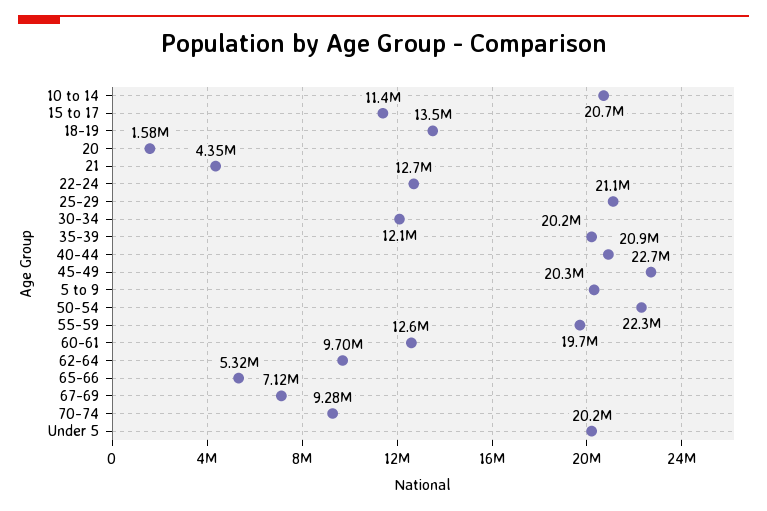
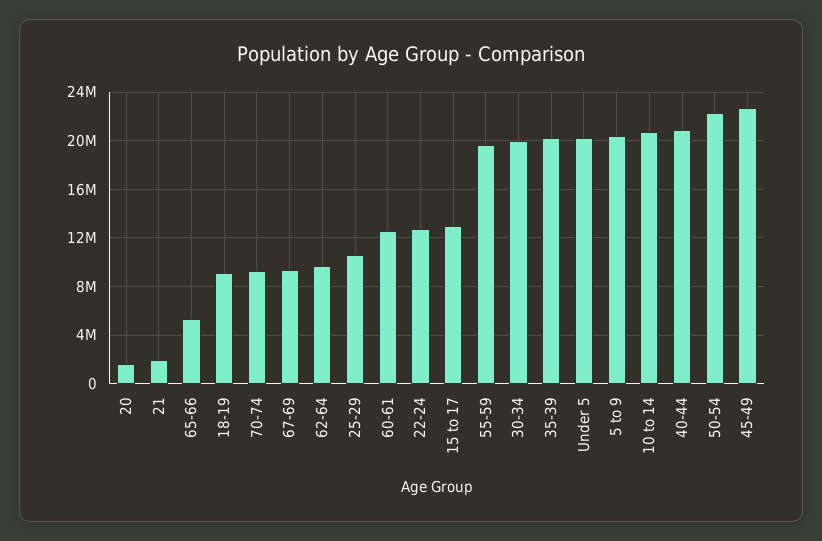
  {
    "10 to 14": 20700000,
-   "15 to 17": 11400000,
+   "15 to 17": 13000000,
-   "18-19": 13500000,
+   "18-19": 9000000,
    "20": 1580000,
-   "21": 4350000,
+   "21": 2000000,
    "22-24": 12700000,
-   "25-29": 21100000,
+   "25-29": 10500000,
-   "30-34": 12100000,
+   "30-34": 20000000,
    "35-39": 20200000,
    "40-44": 20900000,
    "45-49": 22700000,
    "5 to 9": 20300000,
    "50-54": 22300000,
    "55-59": 19700000,
    "60-61": 12600000,
    "62-64": 9700000,
    "65-66": 5320000,
-   "67-69": 7120000,
+   "67-69": 9500000,
    "70-74": 9280000,
    "Under 5": 20200000
  }

